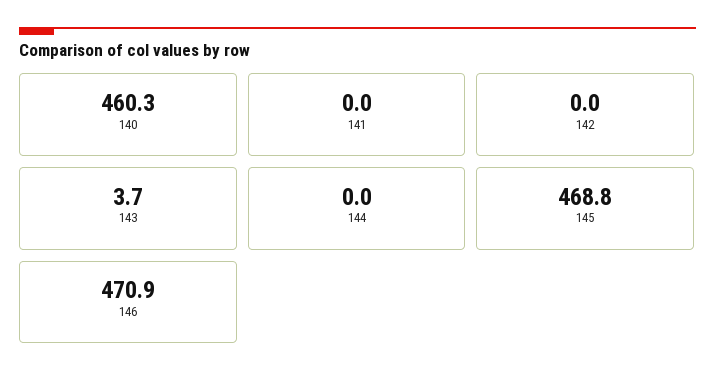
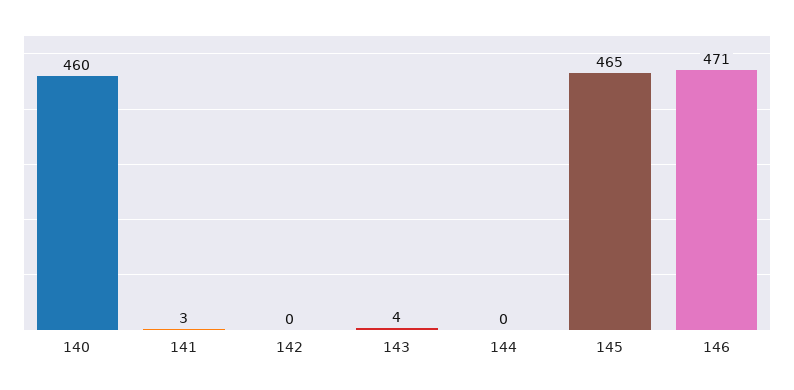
  {
    "140": 460.3,
-   "141": 0,
+   "141": 3,
    "142": 0,
    "143": 3.7,
    "144": 0,
-   "145": 468.8,
+   "145": 465,
    "146": 470.9
  }

